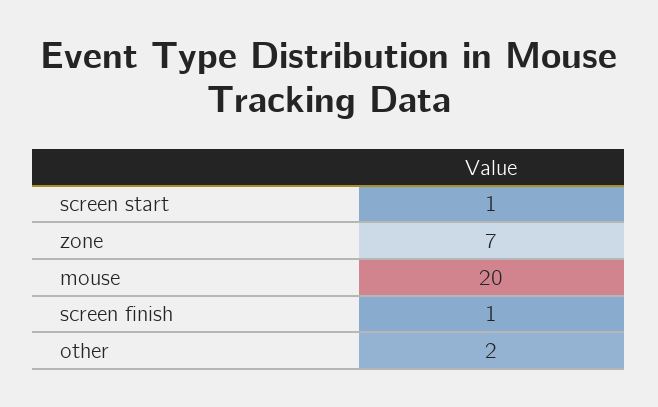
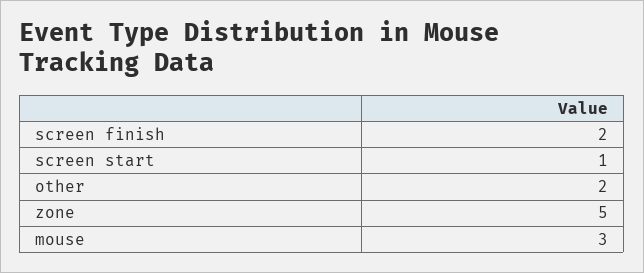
  {
    "screen start": 1,
-   "zone": 7,
+   "zone": 5,
-   "mouse": 20,
+   "mouse": 3,
-   "screen finish": 1,
+   "screen finish": 2,
    "other": 2
  }

